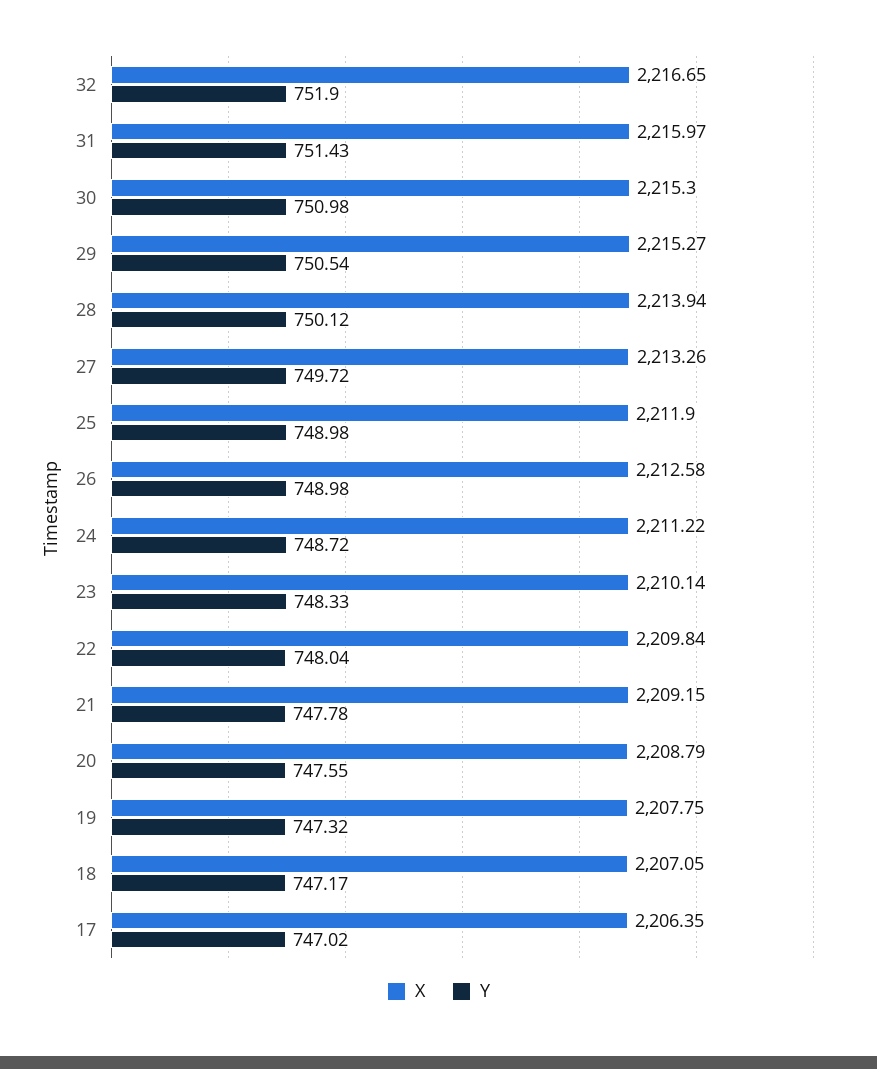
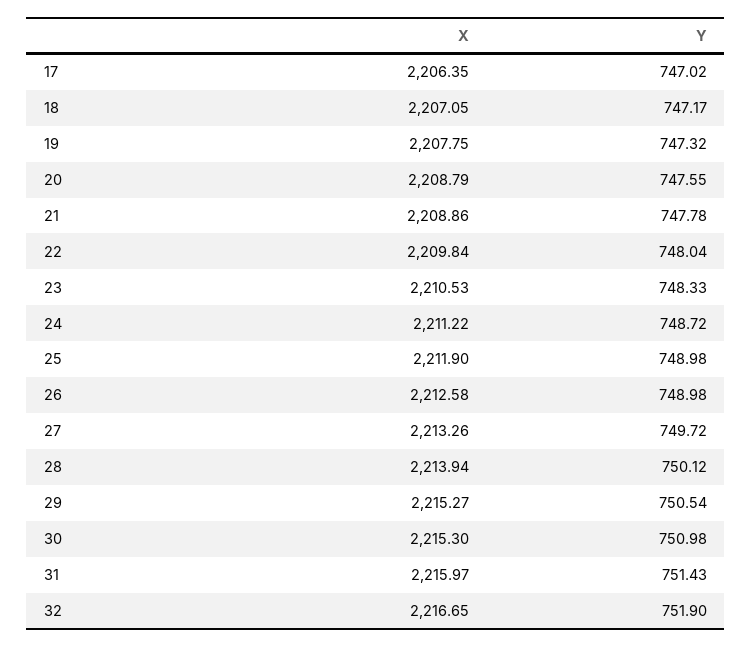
  {
    "X": {
      "32": 2216.65,
      "31": 2215.97,
      "30": 2215.3,
      "29": 2215.27,
      "28": 2213.94,
      "27": 2213.26,
      "25": 2211.9,
      "26": 2212.58,
      "24": 2211.22,
-     "23": 2210.14,
+     "23": 2210.53,
      "22": 2209.84,
-     "21": 2209.15,
+     "21": 2208.86,
      "20": 2208.79,
      "19": 2207.75,
      "18": 2207.05,
      "17": 2206.35
    },
    "Y": {
      "32": 751.9,
      "31": 751.43,
      "30": 750.98,
      "29": 750.54,
      "28": 750.12,
      "27": 749.72,
      "25": 748.98,
      "26": 748.98,
      "24": 748.72,
      "23": 748.33,
      "22": 748.04,
      "21": 747.78,
      "20": 747.55,
      "19": 747.32,
      "18": 747.17,
      "17": 747.02
    }
  }

